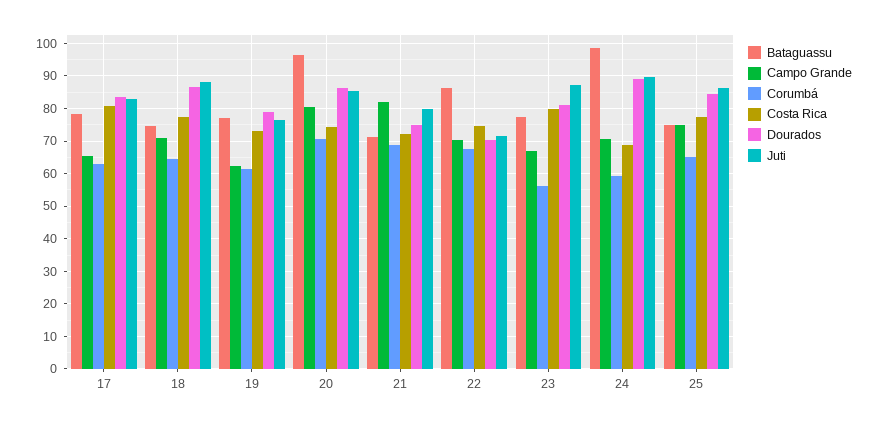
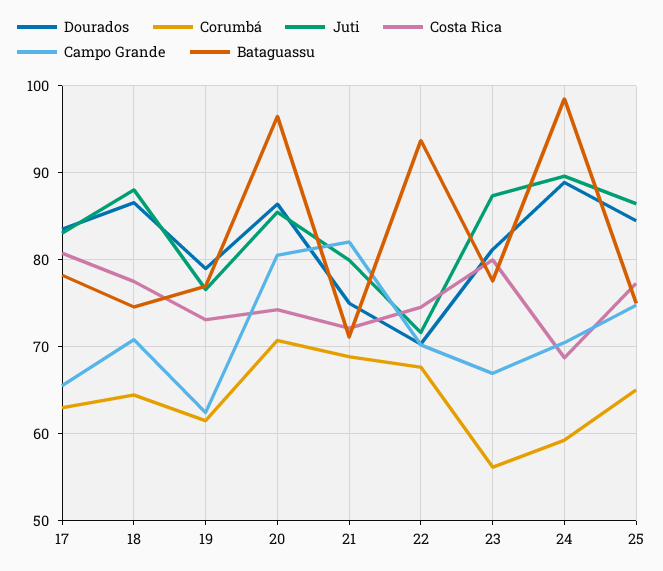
  {
    "Bataguassu": {
      "17": 78,
      "18": 75,
      "19": 77,
      "20": 97,
      "21": 71,
-     "22": 86,
+     "22": 94,
      "23": 78,
      "24": 99,
      "25": 75
    },
    "Campo Grande": {
      "17": 66,
      "18": 71,
      "19": 62,
      "20": 81,
      "21": 82,
      "22": 70,
      "23": 67,
      "24": 71,
      "25": 75
    },
    "Corumbá": {
      "17": 63,
      "18": 65,
      "19": 62,
      "20": 71,
      "21": 69,
      "22": 68,
      "23": 56,
      "24": 59,
      "25": 65
    },
    "Costa Rica": {
      "17": 81,
      "18": 78,
      "19": 73,
      "20": 74,
      "21": 72,
      "22": 75,
      "23": 80,
      "24": 69,
      "25": 77
    },
    "Dourados": {
      "17": 84,
      "18": 87,
      "19": 79,
      "20": 86,
      "21": 75,
      "22": 70,
      "23": 81,
      "24": 89,
      "25": 85
    },
    "Juti": {
      "17": 83,
      "18": 88,
      "19": 77,
      "20": 86,
      "21": 80,
      "22": 72,
      "23": 87,
      "24": 90,
      "25": 86
    }
  }

